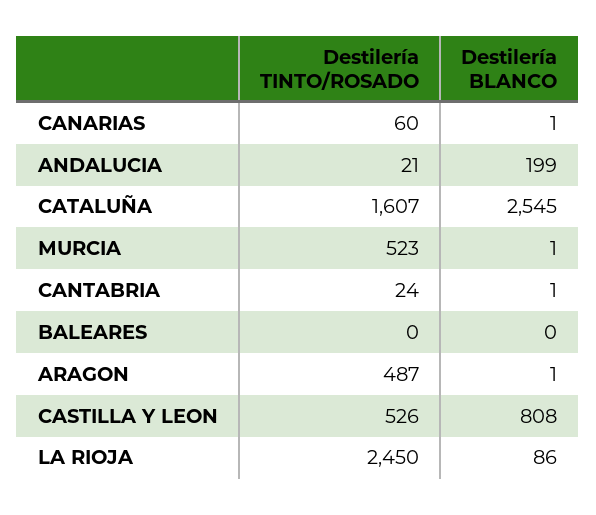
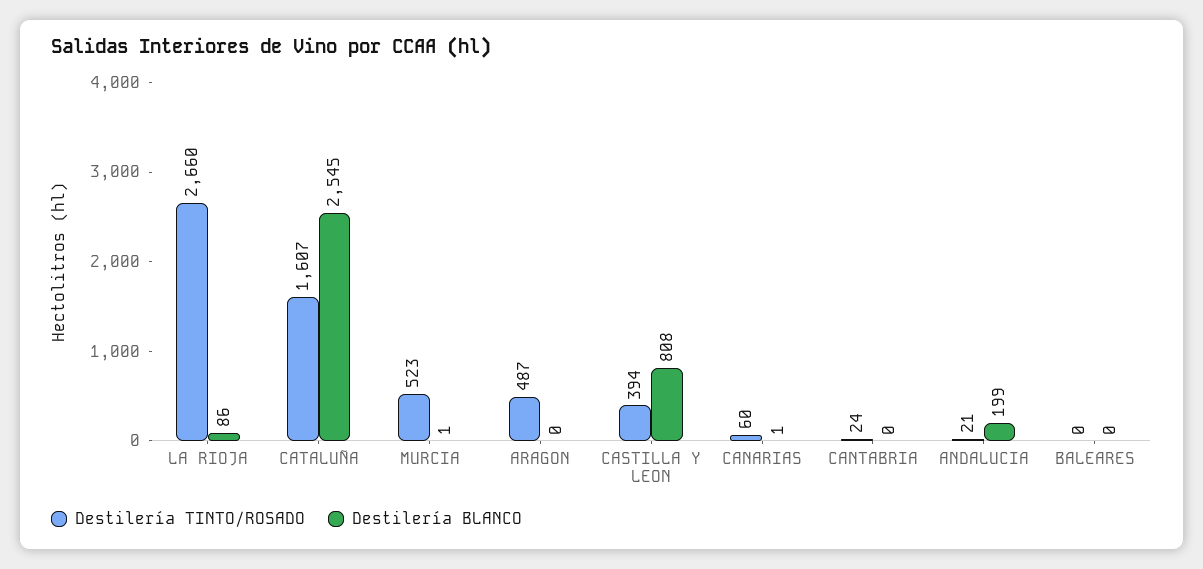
  {
    "Destilería TINTO/ROSADO": {
      "CANARIAS": 60,
      "ANDALUCIA": 21,
      "CATALUÑA": 1607,
      "MURCIA": 523,
      "CANTABRIA": 24,
      "BALEARES": 0,
      "ARAGON": 487,
-     "CASTILLA Y LEON": 526,
+     "CASTILLA Y LEON": 394,
-     "LA RIOJA": 2450
+     "LA RIOJA": 2660
    },
    "Destilería BLANCO": {
      "CANARIAS": 1,
      "ANDALUCIA": 199,
      "CATALUÑA": 2545,
      "MURCIA": 1,
-     "CANTABRIA": 1,
+     "CANTABRIA": 0,
      "BALEARES": 0,
-     "ARAGON": 1,
+     "ARAGON": 0,
      "CASTILLA Y LEON": 808,
      "LA RIOJA": 86
    }
  }

